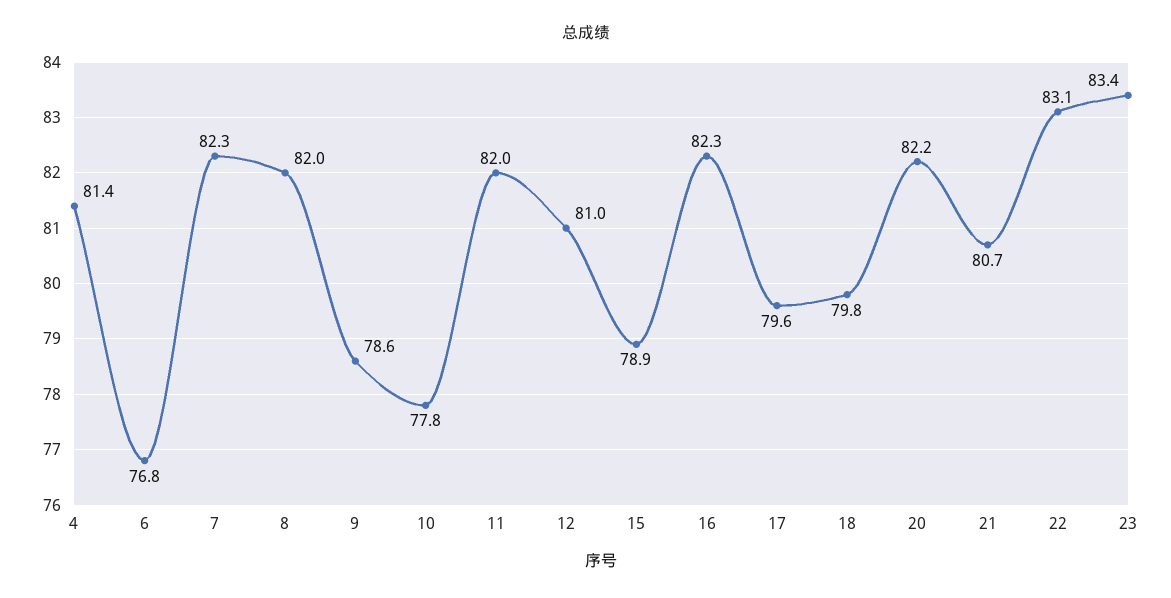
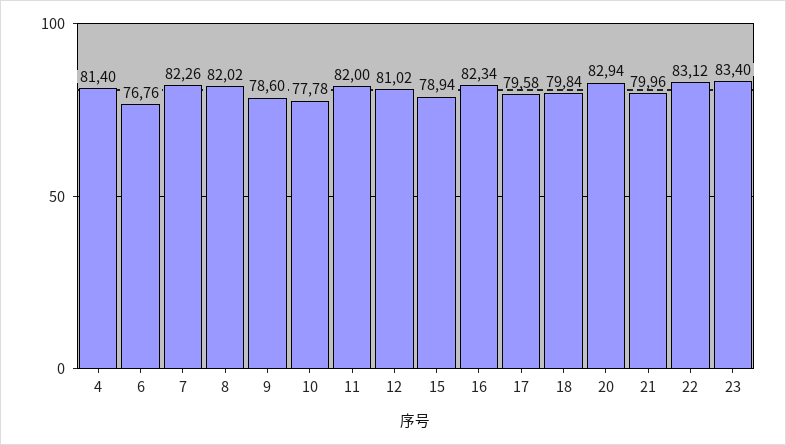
  {
    "4": 81.4,
    "6": 76.76,
    "7": 82.26,
    "8": 82.02,
    "9": 78.6,
    "10": 77.78,
    "11": 82,
    "12": 81.02,
    "15": 78.94,
    "16": 82.34,
    "17": 79.58,
    "18": 79.84,
-   "20": 82.2,
+   "20": 82.94,
-   "21": 80.7,
+   "21": 79.96,
    "22": 83.12,
    "23": 83.4
  }

